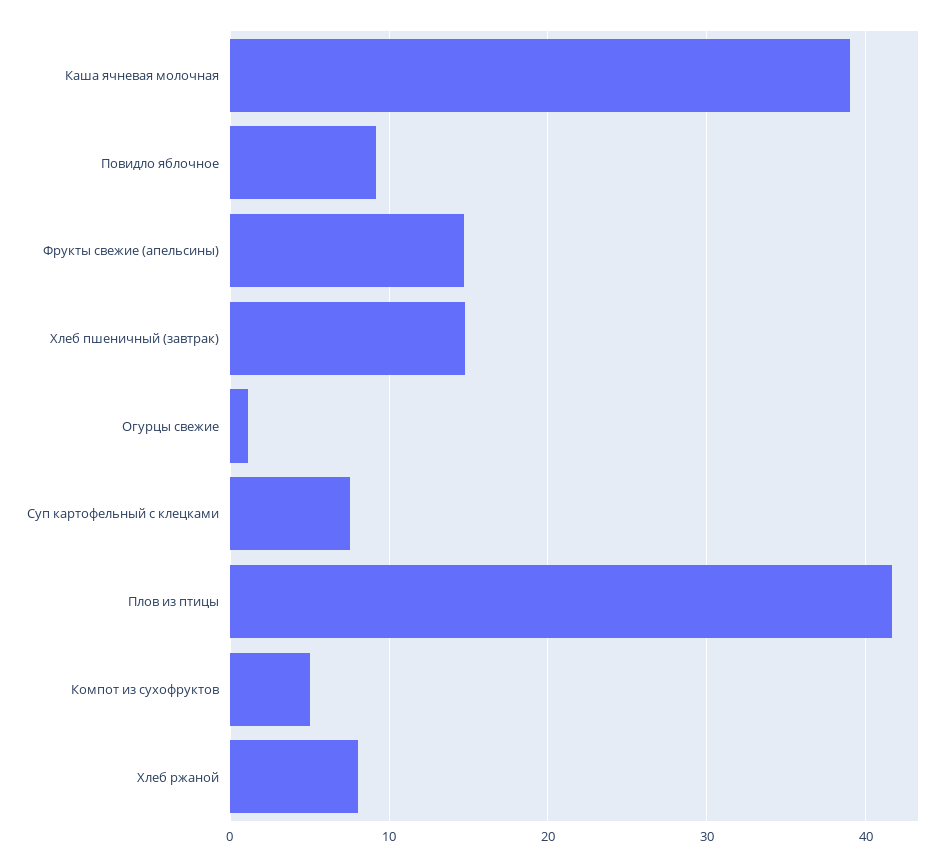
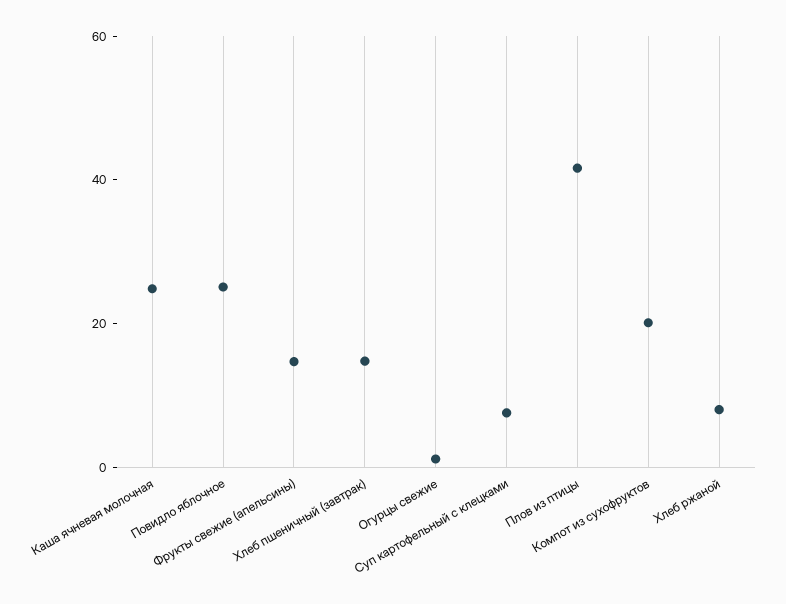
  {
-   "Каша ячневая молочная": 39,
+   "Каша ячневая молочная": 25,
-   "Повидло яблочное": 9,
+   "Повидло яблочное": 25,
    "Фрукты свежие (апельсины)": 15,
    "Хлеб пшеничный (завтрак)": 15,
    "Огурцы свежие": 1,
    "Суп картофельный с клецками": 8,
    "Плов из птицы": 42,
-   "Компот из сухофруктов": 5,
+   "Компот из сухофруктов": 20,
    "Хлеб ржаной": 8
  }

